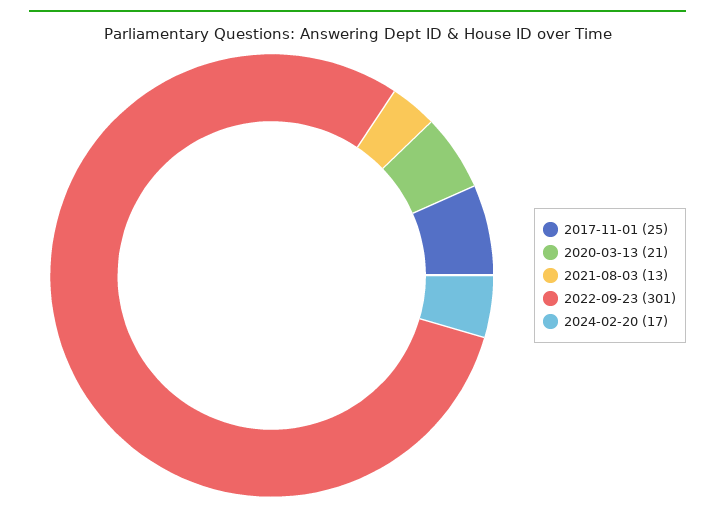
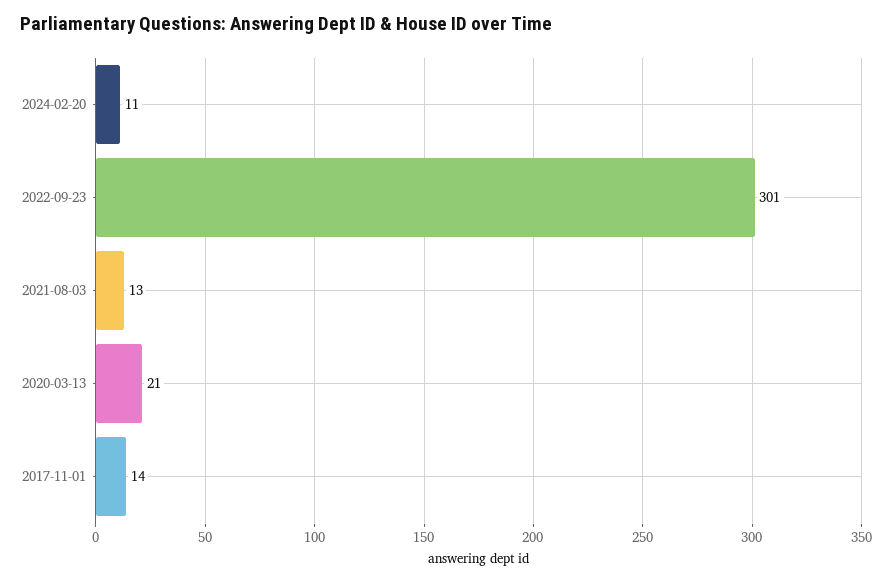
  {
-   "2017-11-01": 25,
+   "2017-11-01": 14,
    "2020-03-13": 21,
    "2021-08-03": 13,
    "2022-09-23": 301,
-   "2024-02-20": 17
+   "2024-02-20": 11
  }

